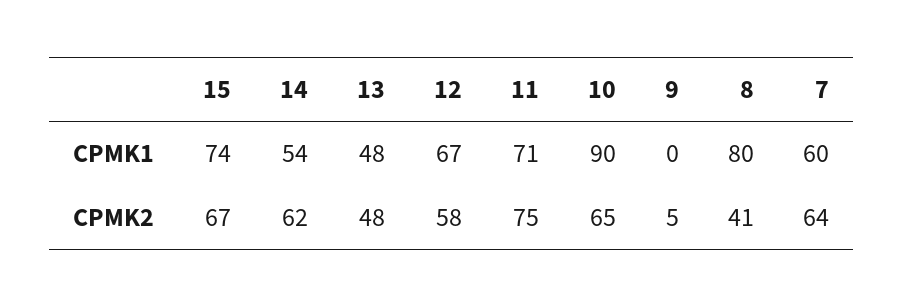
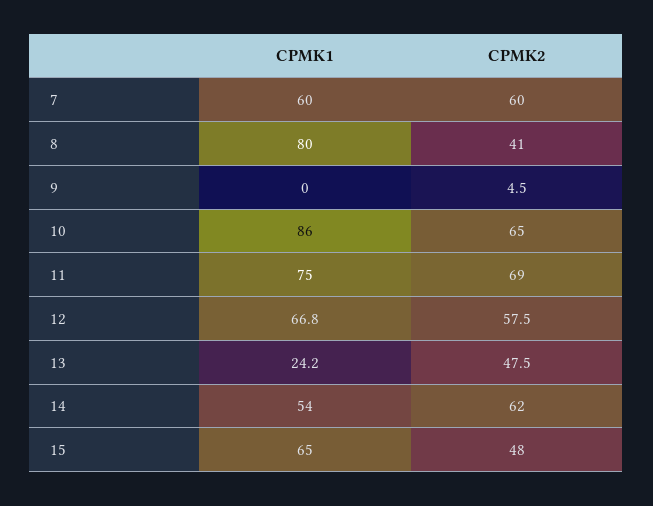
  {
    "15": {
-     "CPMK1": 74,
+     "CPMK1": 65,
-     "CPMK2": 67
+     "CPMK2": 48
    },
    "14": {
      "CPMK1": 54,
      "CPMK2": 62
    },
    "13": {
-     "CPMK1": 48,
+     "CPMK1": 24.2,
      "CPMK2": 47.5
    },
    "12": {
      "CPMK1": 66.8,
      "CPMK2": 57.5
    },
    "11": {
-     "CPMK1": 71,
+     "CPMK1": 75,
-     "CPMK2": 75
+     "CPMK2": 69
    },
    "10": {
-     "CPMK1": 90,
+     "CPMK1": 86,
      "CPMK2": 65
    },
    "9": {
      "CPMK1": 0,
      "CPMK2": 4.5
    },
    "8": {
      "CPMK1": 80,
      "CPMK2": 41
    },
    "7": {
      "CPMK1": 60,
-     "CPMK2": 64
+     "CPMK2": 60
    }
  }

